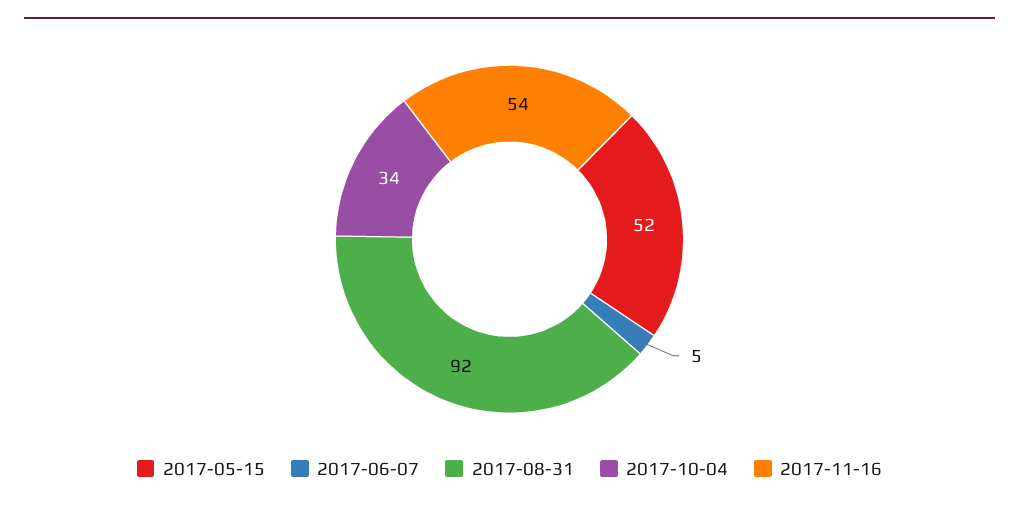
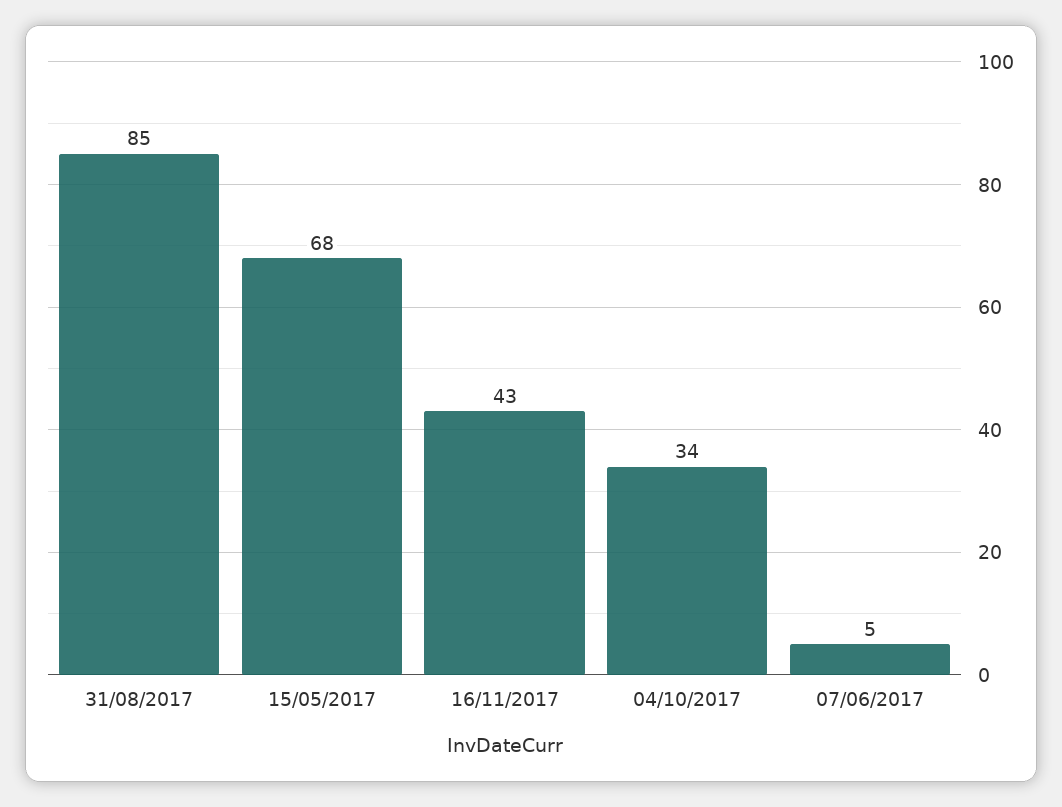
  {
-   "2017-05-15": 52,
+   "2017-05-15": 68,
    "2017-06-07": 5,
-   "2017-08-31": 92,
+   "2017-08-31": 85,
    "2017-10-04": 34,
-   "2017-11-16": 54
+   "2017-11-16": 43
  }

